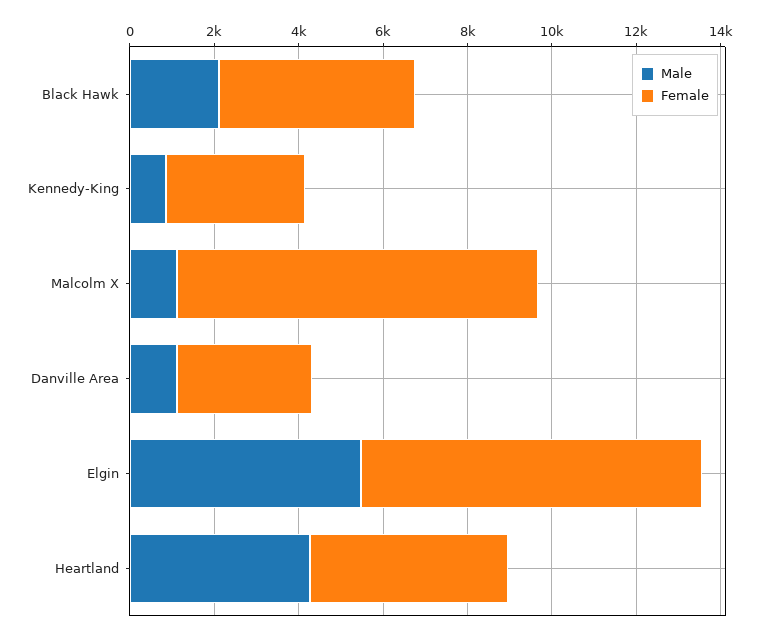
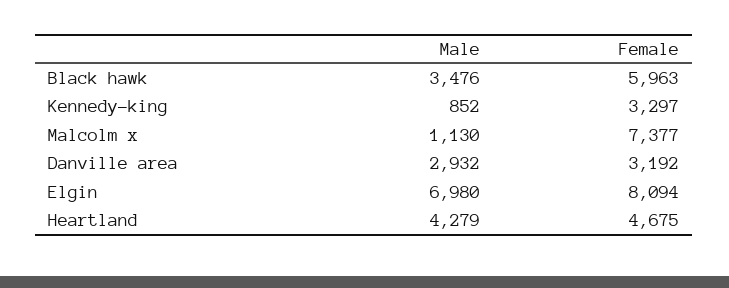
  {
    "Male": {
-     "Black Hawk": 2000,
+     "Black Hawk": 3476,
      "Kennedy-King": 852,
      "Malcolm X": 1130,
-     "Danville Area": 1000,
+     "Danville Area": 2932,
-     "Elgin": 5500,
+     "Elgin": 6980,
      "Heartland": 4279
    },
    "Female": {
-     "Black Hawk": 4500,
+     "Black Hawk": 5963,
      "Kennedy-King": 3297,
-     "Malcolm X": 8500,
+     "Malcolm X": 7377,
      "Danville Area": 3192,
      "Elgin": 8094,
      "Heartland": 4675
    }
  }

